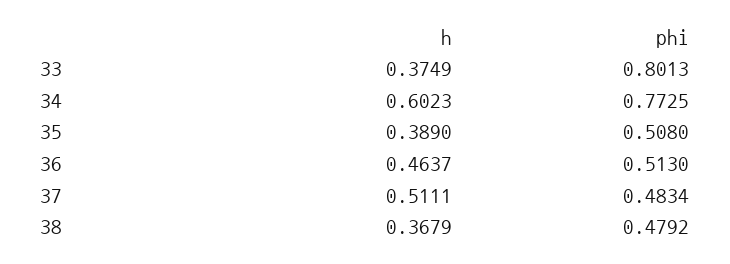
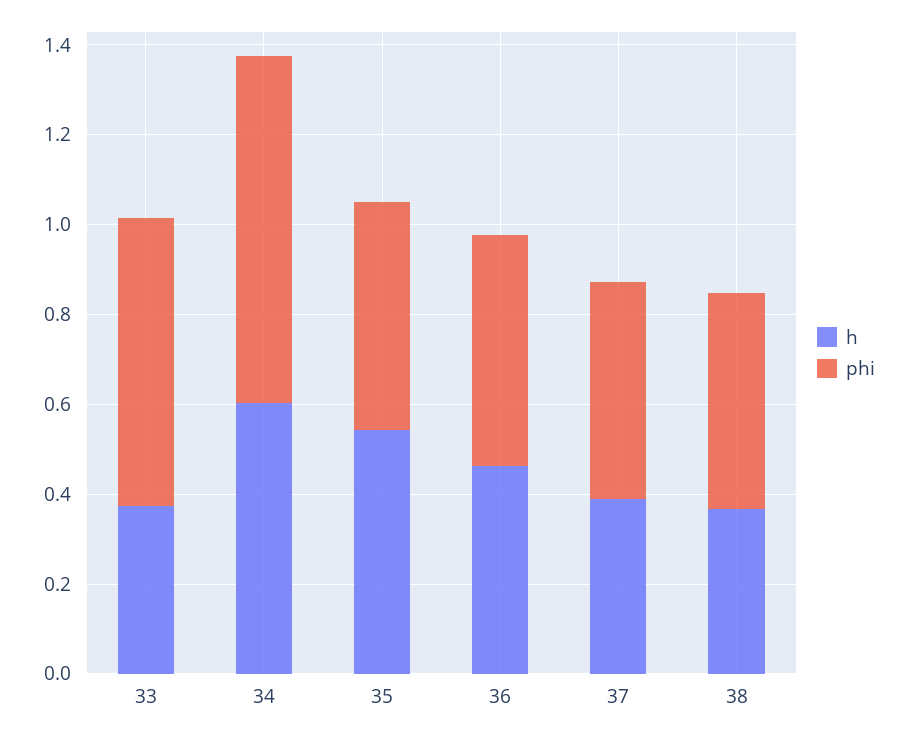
  {
    "h": {
      "33": 0.3749,
      "34": 0.6023,
-     "35": 0.389,
+     "35": 0.55,
      "36": 0.4637,
-     "37": 0.5111,
+     "37": 0.4,
      "38": 0.3679
    },
    "phi": {
-     "33": 0.8013,
+     "33": 0.65,
      "34": 0.7725,
      "35": 0.508,
      "36": 0.513,
      "37": 0.4834,
      "38": 0.4792
    }
  }

